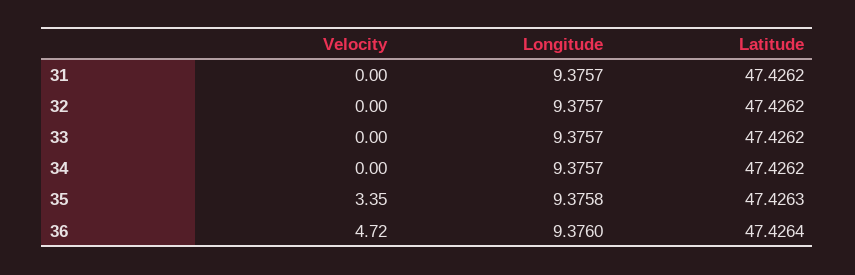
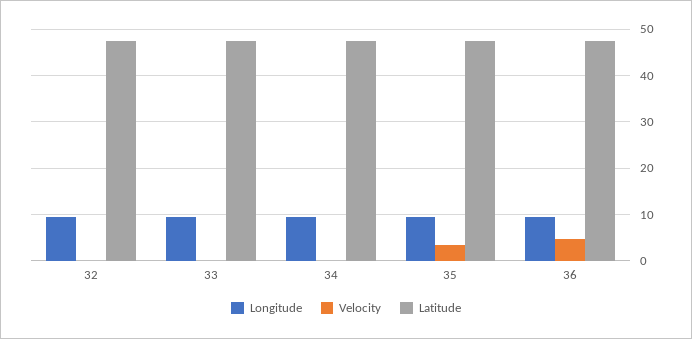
  {
    "Velocity": {
-     "31": 0,
      "32": 0,
      "33": 0,
      "34": 0,
      "35": 3.35,
      "36": 4.72
    },
    "Longitude": {
-     "31": 9.3757,
      "32": 9.3757,
      "33": 9.3757,
      "34": 9.3757,
      "35": 9.3758,
      "36": 9.376
    },
    "Latitude": {
-     "31": 47.4262,
      "32": 47.4262,
      "33": 47.4262,
      "34": 47.4262,
      "35": 47.4263,
      "36": 47.4264
    }
  }

